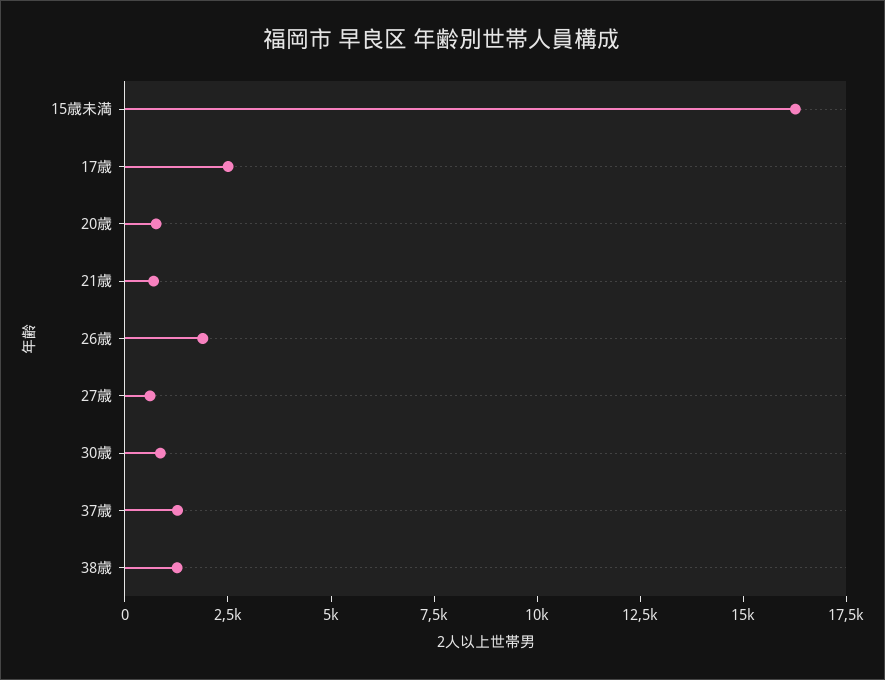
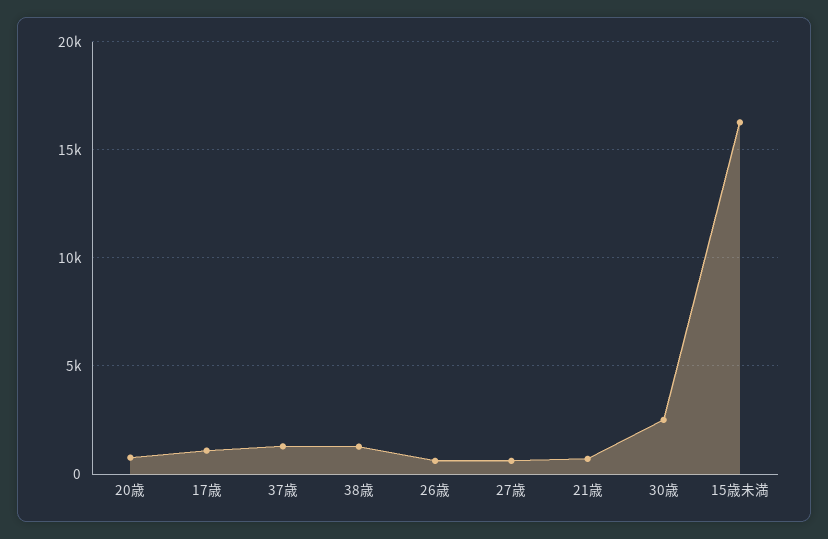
  {
    "15歳未満": 16500,
-   "17歳": 2500,
+   "17歳": 1000,
    "20歳": 1000,
    "21歳": 500,
-   "26歳": 2000,
+   "26歳": 500,
    "27歳": 500,
-   "30歳": 1000,
+   "30歳": 2500,
    "37歳": 1500,
    "38歳": 1500
  }

